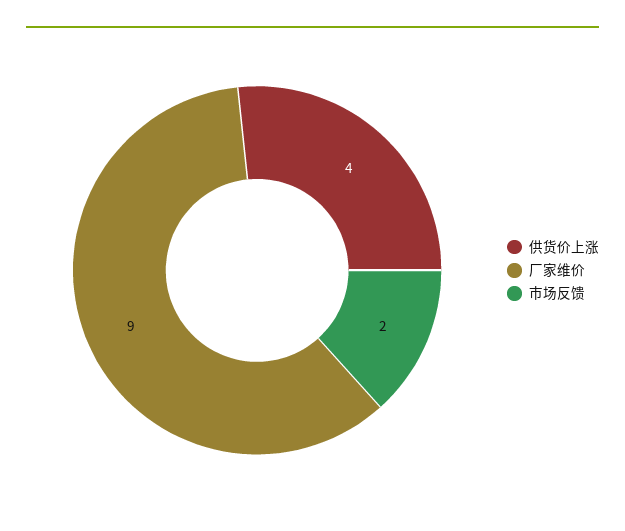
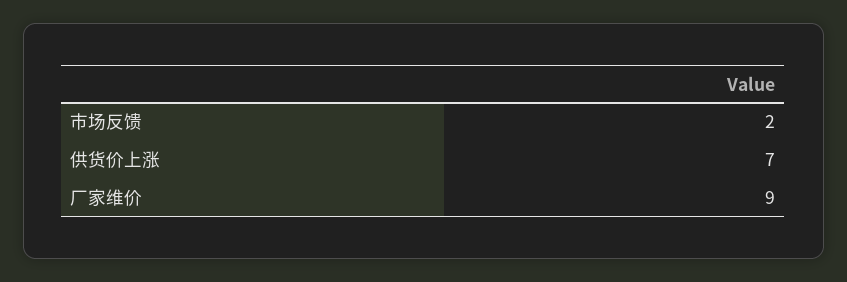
  {
-   "供货价上涨": 4,
+   "供货价上涨": 7,
    "厂家维价": 9,
    "市场反馈": 2
  }

